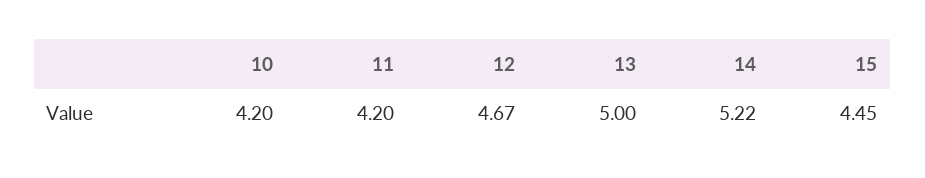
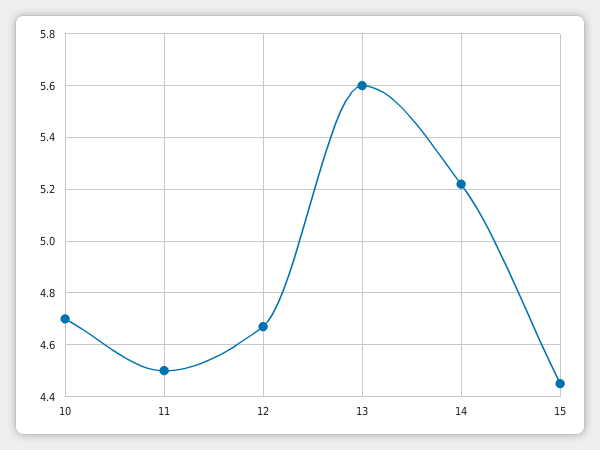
  {
-   "10": 4.2,
+   "10": 4.7,
-   "11": 4.2,
+   "11": 4.5,
    "12": 4.67,
-   "13": 5,
+   "13": 5.6,
    "14": 5.22,
    "15": 4.45
  }

